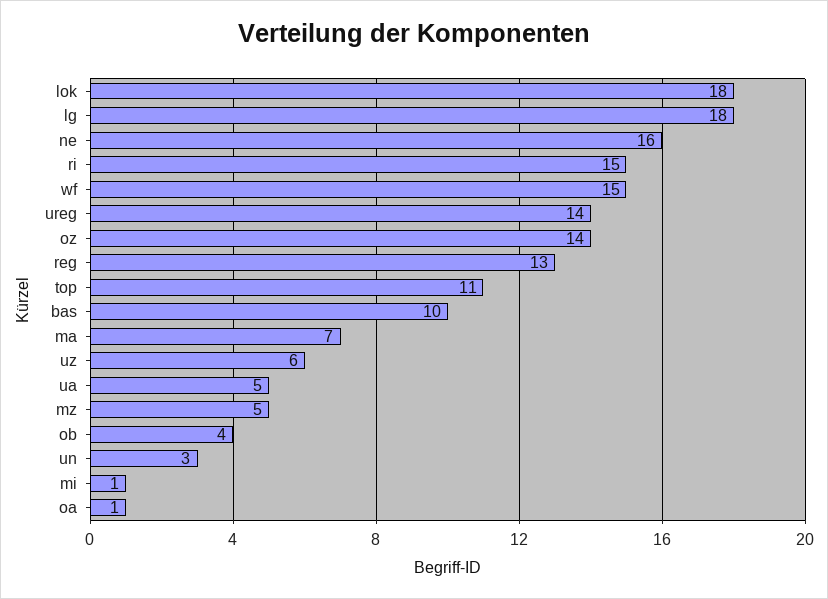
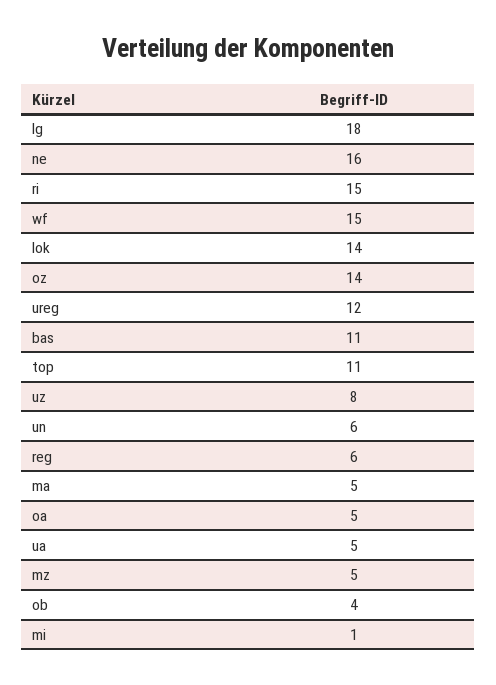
  {
-   "lok": 18,
+   "lok": 14,
    "lg": 18,
    "ne": 16,
    "ri": 15,
    "wf": 15,
-   "ureg": 14,
+   "ureg": 12,
    "oz": 14,
-   "reg": 13,
+   "reg": 6,
    "top": 11,
-   "bas": 10,
+   "bas": 11,
-   "ma": 7,
+   "ma": 5,
-   "uz": 6,
+   "uz": 8,
    "ua": 5,
    "mz": 5,
    "ob": 4,
-   "un": 3,
+   "un": 6,
    "mi": 1,
-   "oa": 1
+   "oa": 5
  }

